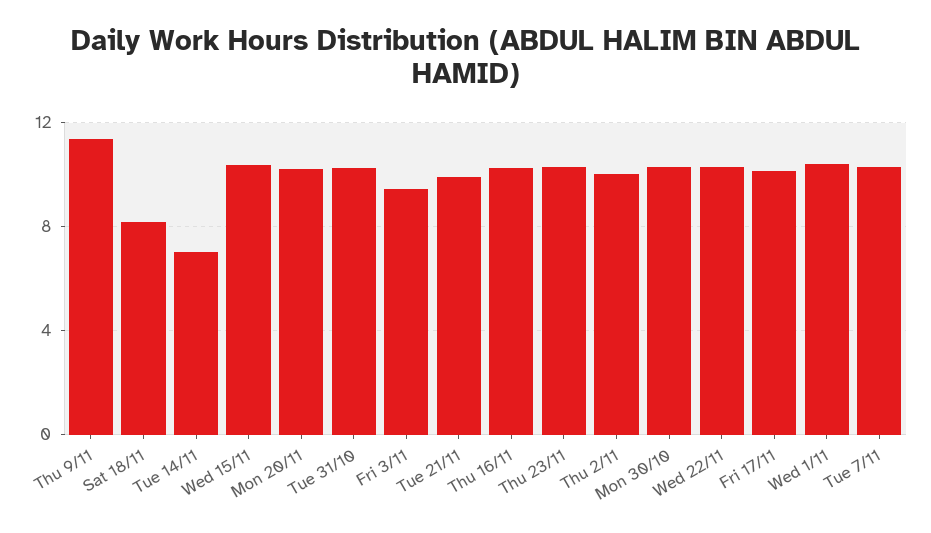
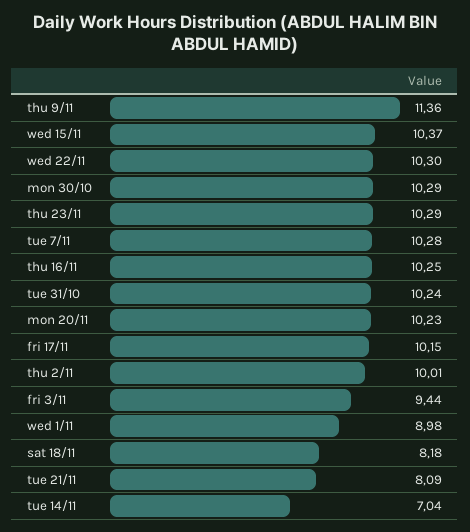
  {
    "Thu 9/11": 11.36,
    "Sat 18/11": 8.18,
    "Tue 14/11": 7.04,
    "Wed 15/11": 10.37,
    "Mon 20/11": 10.23,
    "Tue 31/10": 10.24,
    "Fri 3/11": 9.44,
-   "Tue 21/11": 10,
+   "Tue 21/11": 8.09,
    "Thu 16/11": 10.25,
    "Thu 23/11": 10.29,
    "Thu 2/11": 10.01,
    "Mon 30/10": 10.29,
    "Wed 22/11": 10.3,
    "Fri 17/11": 10.15,
-   "Wed 1/11": 10.5,
+   "Wed 1/11": 8.98,
    "Tue 7/11": 10.28
  }

